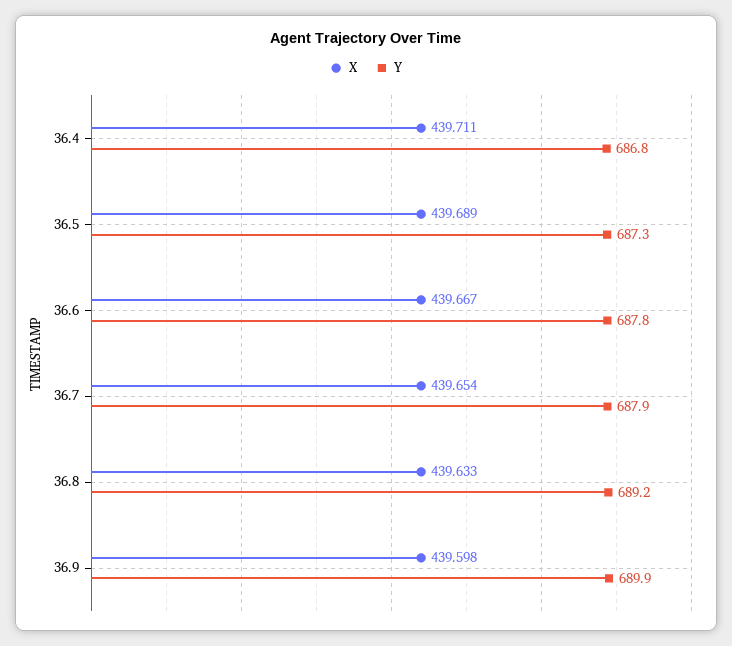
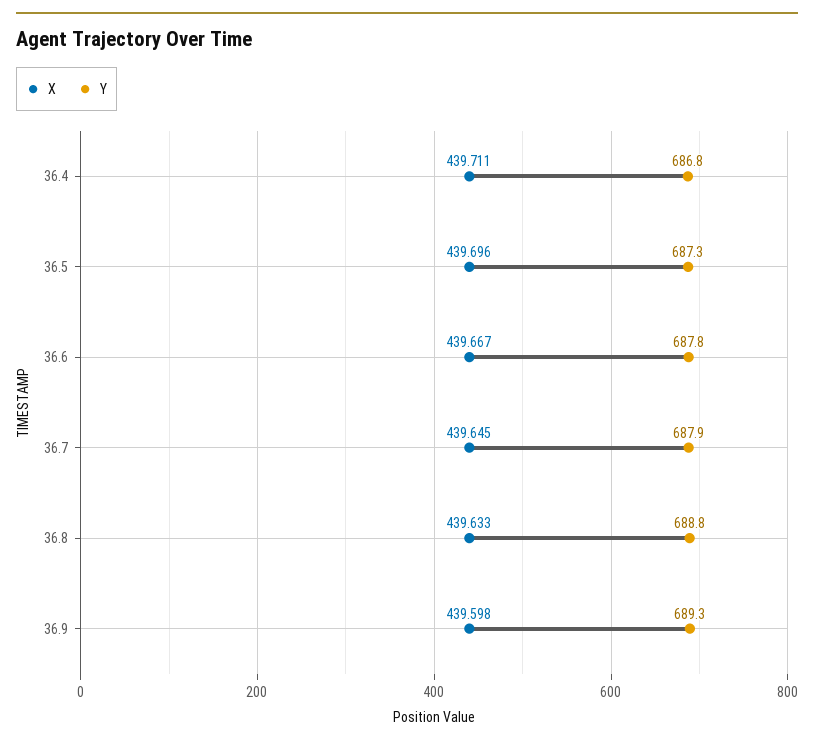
  {
    "X": {
      "36.4": 439.711,
-     "36.5": 439.689,
+     "36.5": 439.696,
      "36.6": 439.667,
-     "36.7": 439.654,
+     "36.7": 439.645,
      "36.8": 439.633,
      "36.9": 439.598
    },
    "Y": {
      "36.4": 686.8,
      "36.5": 687.3,
      "36.6": 687.8,
      "36.7": 687.9,
-     "36.8": 689.2,
+     "36.8": 688.8,
-     "36.9": 689.9
+     "36.9": 689.3
    }
  }

